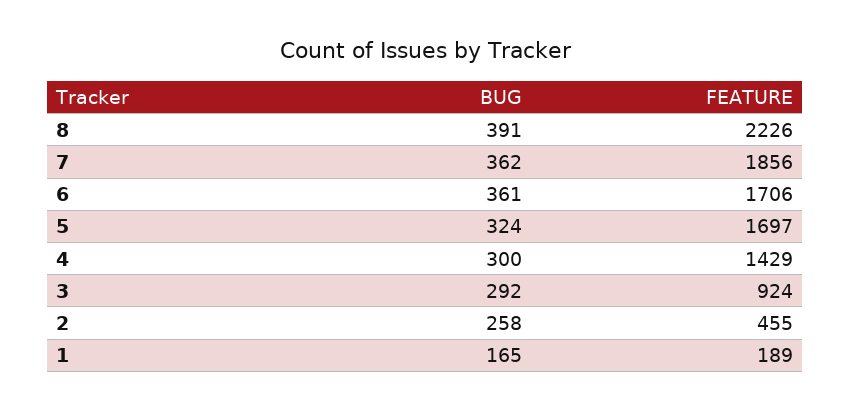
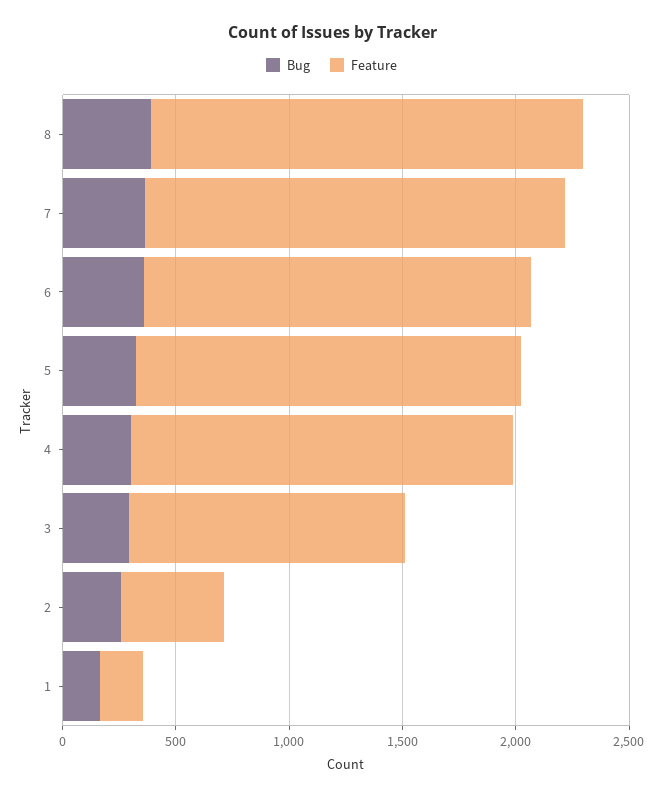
  {
    "BUG": {
      "8": 391,
      "7": 362,
      "6": 361,
      "5": 324,
      "4": 300,
      "3": 292,
      "2": 258,
      "1": 165
    },
    "FEATURE": {
-     "8": 2226,
+     "8": 1900,
      "7": 1856,
      "6": 1706,
      "5": 1697,
-     "4": 1429,
+     "4": 1700,
-     "3": 924,
+     "3": 1200,
      "2": 455,
      "1": 189
    }
  }

